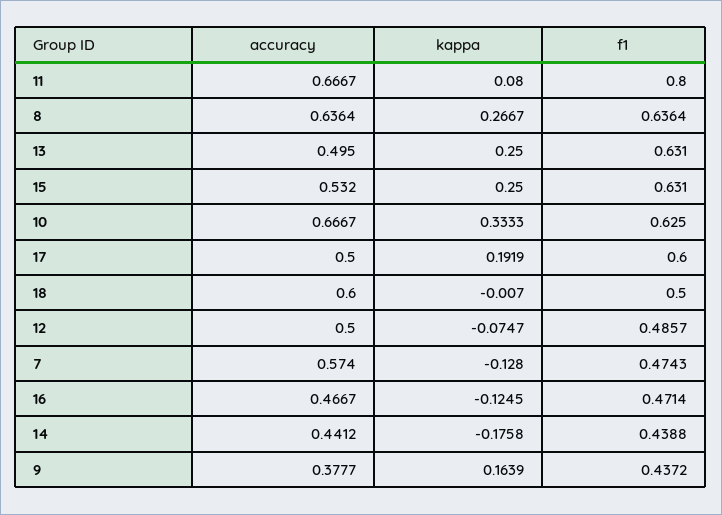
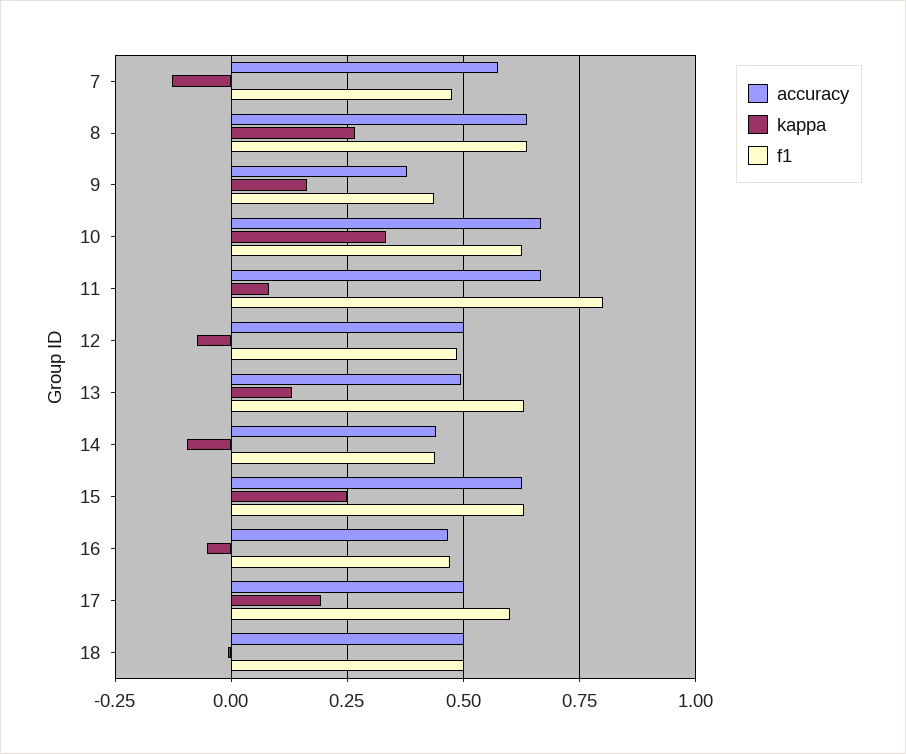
  {
    "accuracy": {
      "11": 0.6667,
      "8": 0.6364,
      "13": 0.495,
-     "15": 0.532,
+     "15": 0.625,
      "10": 0.6667,
      "17": 0.5,
-     "18": 0.6,
+     "18": 0.5,
      "12": 0.5,
      "7": 0.574,
      "16": 0.4667,
      "14": 0.4412,
      "9": 0.3777
    },
    "kappa": {
      "11": 0.08,
      "8": 0.2667,
-     "13": 0.25,
+     "13": 0.125,
      "15": 0.25,
      "10": 0.3333,
      "17": 0.1919,
      "18": -0.007,
      "12": -0.0747,
      "7": -0.128,
-     "16": -0.1245,
+     "16": -0.05,
-     "14": -0.1758,
+     "14": -0.1,
      "9": 0.1639
    },
    "f1": {
      "11": 0.8,
      "8": 0.6364,
      "13": 0.631,
      "15": 0.631,
      "10": 0.625,
      "17": 0.6,
      "18": 0.5,
      "12": 0.4857,
      "7": 0.4743,
      "16": 0.4714,
      "14": 0.4388,
      "9": 0.4372
    }
  }

